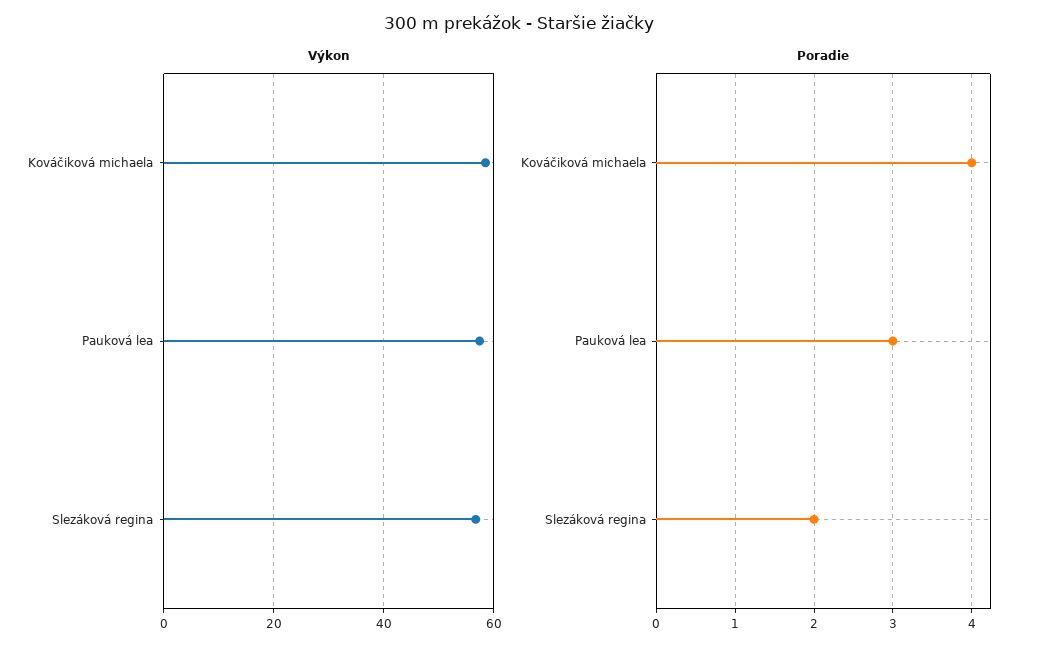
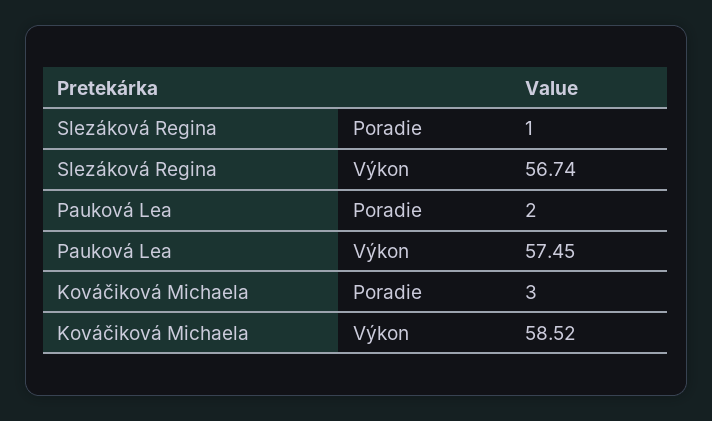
  {
    "Výkon": {
      "Kováčiková michaela": 58.52,
      "Pauková lea": 57.45,
      "Slezáková regina": 56.74
    },
    "Poradie": {
-     "Kováčiková michaela": 4,
+     "Kováčiková michaela": 3,
-     "Pauková lea": 3,
+     "Pauková lea": 2,
-     "Slezáková regina": 2
+     "Slezáková regina": 1
    }
  }

